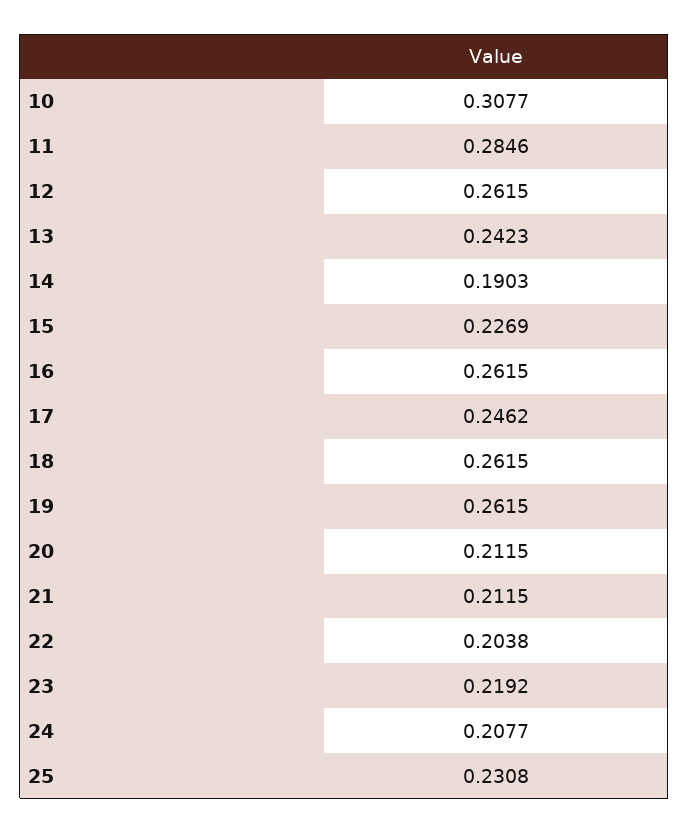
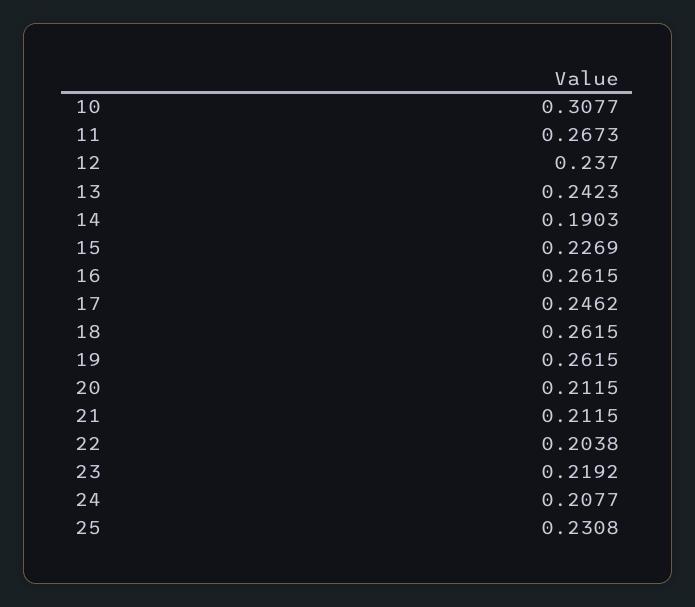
  {
    "10": 0.3077,
-   "11": 0.2846,
+   "11": 0.2673,
-   "12": 0.2615,
+   "12": 0.237,
    "13": 0.2423,
    "14": 0.1903,
    "15": 0.2269,
    "16": 0.2615,
    "17": 0.2462,
    "18": 0.2615,
    "19": 0.2615,
    "20": 0.2115,
    "21": 0.2115,
    "22": 0.2038,
    "23": 0.2192,
    "24": 0.2077,
    "25": 0.2308
  }

